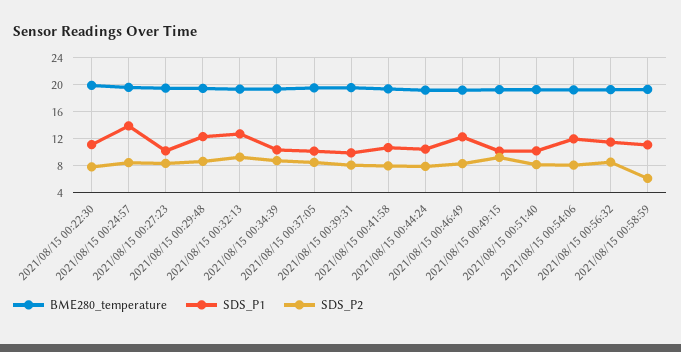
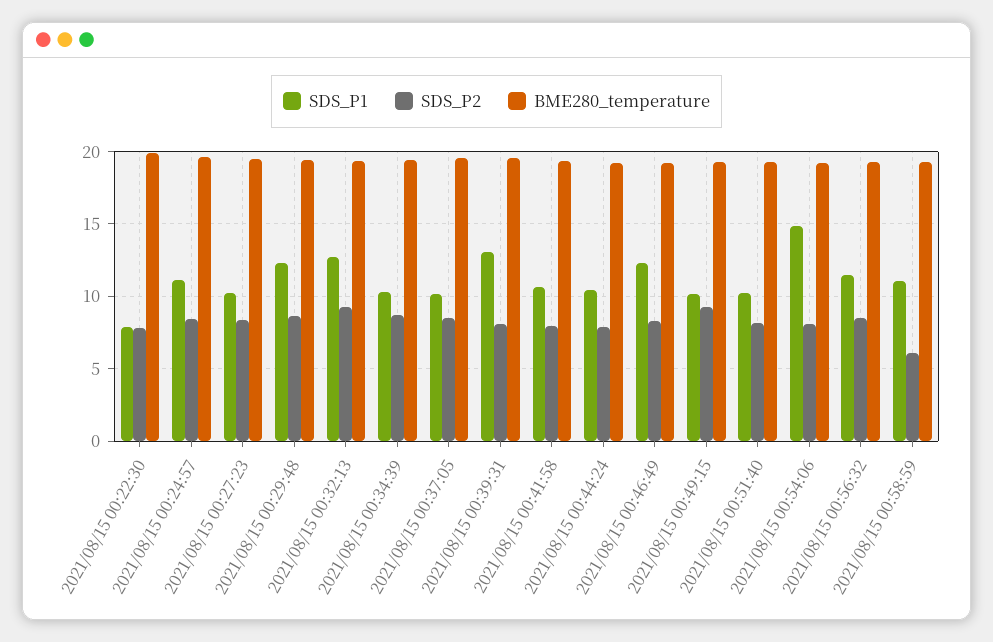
  {
    "BME280_temperature": {
      "2021/08/15 00:22:30": 20,
      "2021/08/15 00:24:57": 19.5,
      "2021/08/15 00:27:23": 19.5,
      "2021/08/15 00:29:48": 19.5,
      "2021/08/15 00:32:13": 19.5,
      "2021/08/15 00:34:39": 19.5,
      "2021/08/15 00:37:05": 19.5,
      "2021/08/15 00:39:31": 19.5,
      "2021/08/15 00:41:58": 19.5,
      "2021/08/15 00:44:24": 19,
      "2021/08/15 00:46:49": 19,
      "2021/08/15 00:49:15": 19.5,
      "2021/08/15 00:51:40": 19.5,
      "2021/08/15 00:54:06": 19,
      "2021/08/15 00:56:32": 19.5,
      "2021/08/15 00:58:59": 19.5
    },
    "SDS_P1": {
-     "2021/08/15 00:22:30": 11,
+     "2021/08/15 00:22:30": 8,
-     "2021/08/15 00:24:57": 14,
+     "2021/08/15 00:24:57": 11,
      "2021/08/15 00:27:23": 10,
      "2021/08/15 00:29:48": 12.5,
      "2021/08/15 00:32:13": 12.5,
      "2021/08/15 00:34:39": 10.5,
      "2021/08/15 00:37:05": 10,
-     "2021/08/15 00:39:31": 10,
+     "2021/08/15 00:39:31": 13,
      "2021/08/15 00:41:58": 10.5,
      "2021/08/15 00:44:24": 10.5,
      "2021/08/15 00:46:49": 12.5,
      "2021/08/15 00:49:15": 10,
      "2021/08/15 00:51:40": 10,
-     "2021/08/15 00:54:06": 12,
+     "2021/08/15 00:54:06": 15,
      "2021/08/15 00:56:32": 11.5,
      "2021/08/15 00:58:59": 11
    },
    "SDS_P2": {
      "2021/08/15 00:22:30": 8,
      "2021/08/15 00:24:57": 8.5,
      "2021/08/15 00:27:23": 8.5,
      "2021/08/15 00:29:48": 8.5,
      "2021/08/15 00:32:13": 9.5,
      "2021/08/15 00:34:39": 8.5,
      "2021/08/15 00:37:05": 8.5,
      "2021/08/15 00:39:31": 8,
      "2021/08/15 00:41:58": 8,
      "2021/08/15 00:44:24": 8,
      "2021/08/15 00:46:49": 8.5,
      "2021/08/15 00:49:15": 9,
      "2021/08/15 00:51:40": 8,
      "2021/08/15 00:54:06": 8,
      "2021/08/15 00:56:32": 8.5,
      "2021/08/15 00:58:59": 6
    }
  }

